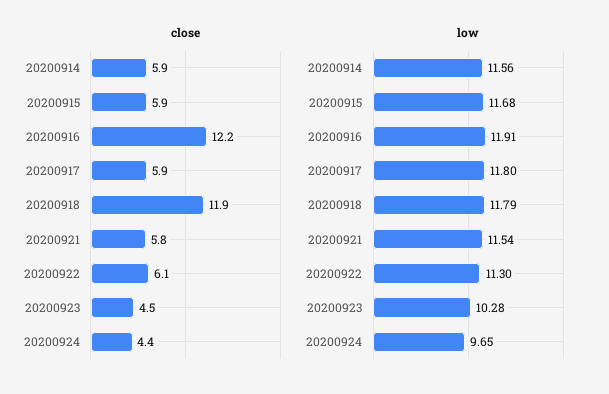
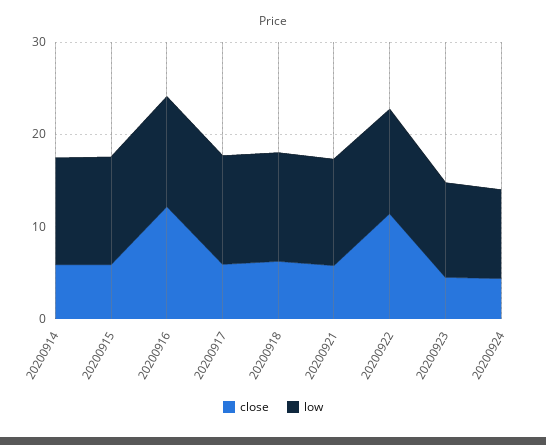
  {
    "close": {
      "20200914": 5.9,
      "20200915": 5.9,
      "20200916": 12.2,
      "20200917": 5.9,
-     "20200918": 11.9,
+     "20200918": 6,
      "20200921": 5.8,
-     "20200922": 6.1,
+     "20200922": 12,
      "20200923": 4.5,
      "20200924": 4.4
    },
    "low": {
      "20200914": 11.56,
      "20200915": 11.68,
      "20200916": 11.91,
      "20200917": 11.8,
      "20200918": 11.79,
      "20200921": 11.54,
      "20200922": 11.3,
      "20200923": 10.28,
      "20200924": 9.65
    }
  }

